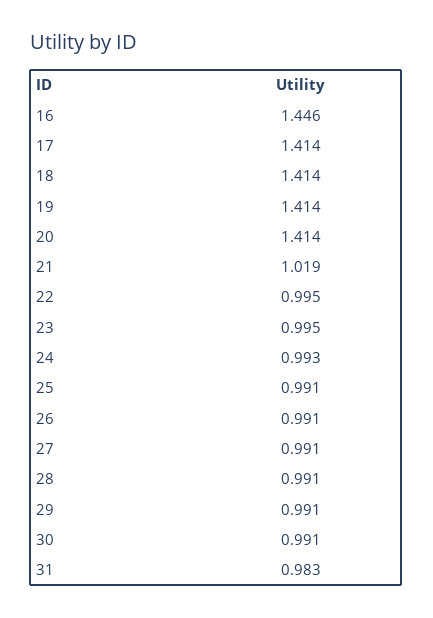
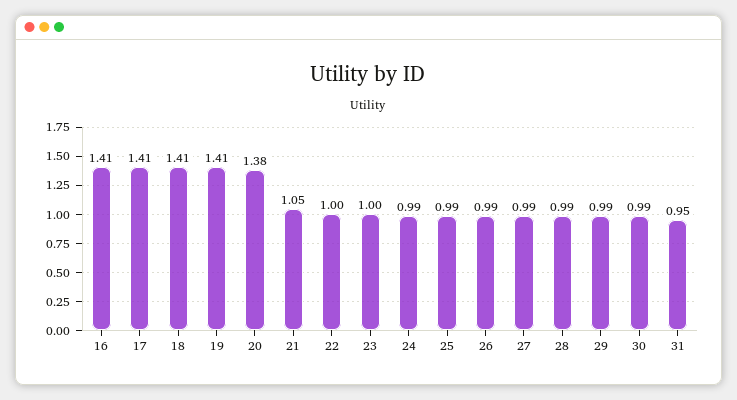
  {
-   "16": 1.446,
+   "16": 1.41,
    "17": 1.414,
    "18": 1.414,
    "19": 1.414,
-   "20": 1.414,
+   "20": 1.38,
-   "21": 1.019,
+   "21": 1.05,
    "22": 0.995,
    "23": 0.995,
    "24": 0.993,
    "25": 0.991,
    "26": 0.991,
    "27": 0.991,
    "28": 0.991,
    "29": 0.991,
    "30": 0.991,
-   "31": 0.983
+   "31": 0.95
  }

